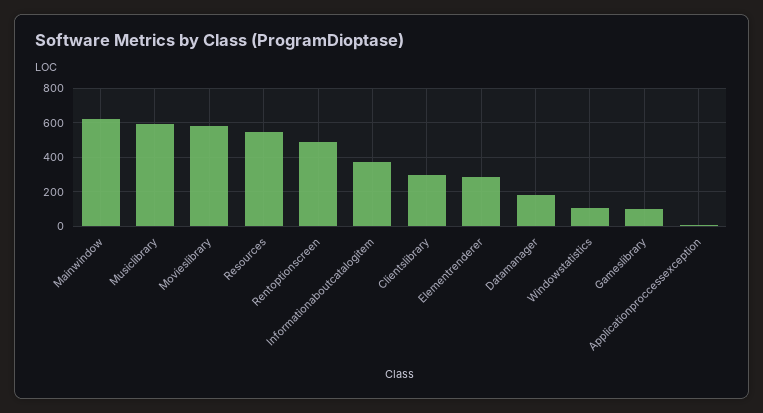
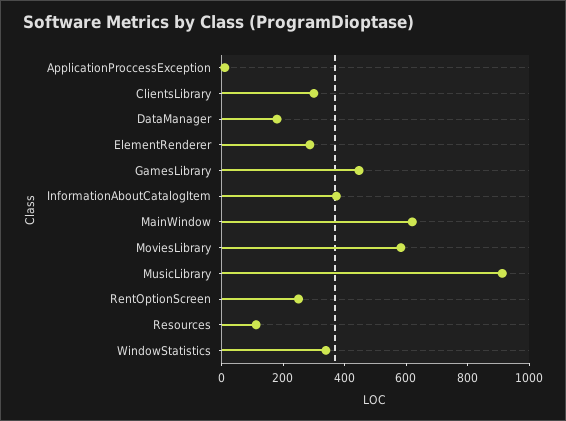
  {
    "Mainwindow": 600,
-   "Musiclibrary": 600,
+   "Musiclibrary": 900,
    "Movieslibrary": 600,
-   "Resources": 550,
+   "Resources": 100,
-   "Rentoptionscreen": 500,
+   "Rentoptionscreen": 250,
    "Informationaboutcatalogitem": 350,
    "Clientslibrary": 300,
    "Elementrenderer": 300,
    "Datamanager": 200,
-   "Windowstatistics": 100,
+   "Windowstatistics": 350,
-   "Gameslibrary": 100,
+   "Gameslibrary": 450,
    "Applicationproccessexception": 0
  }

